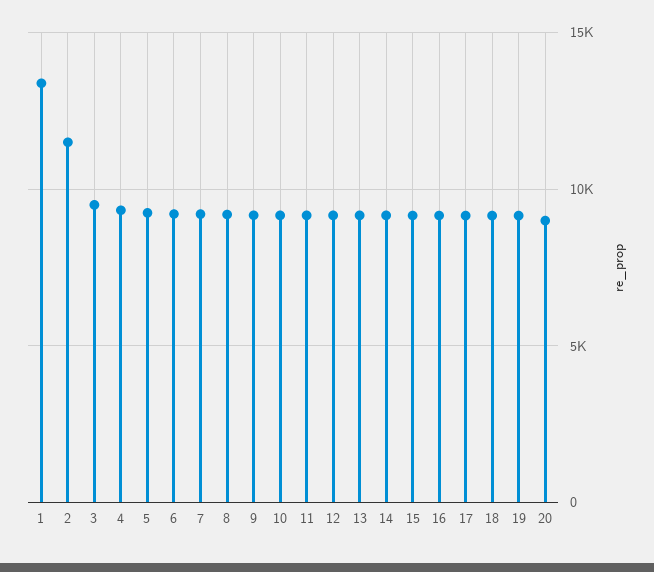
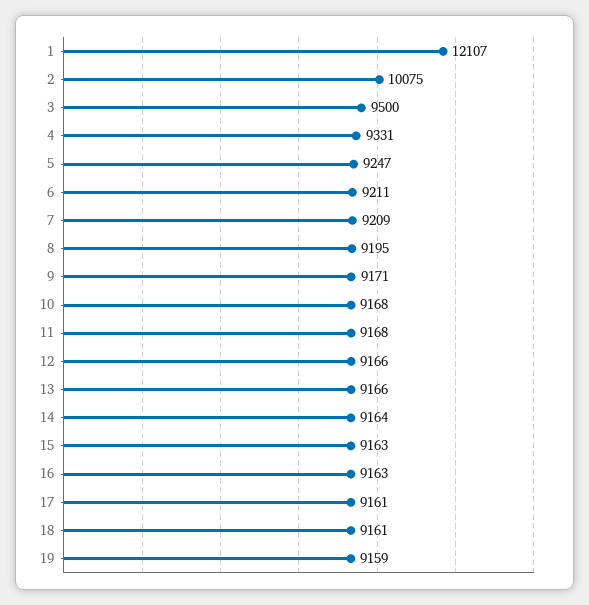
  {
-   "1": 13500,
+   "1": 12107,
-   "2": 11500,
+   "2": 10075,
    "3": 9500,
    "4": 9331,
    "5": 9247,
    "6": 9211,
    "7": 9209,
    "8": 9195,
    "9": 9171,
    "10": 9168,
    "11": 9168,
    "12": 9166,
    "13": 9166,
    "14": 9164,
    "15": 9163,
    "16": 9163,
    "17": 9161,
    "18": 9161,
-   "19": 9159,
+   "19": 9159
-   "20": 9000
  }

